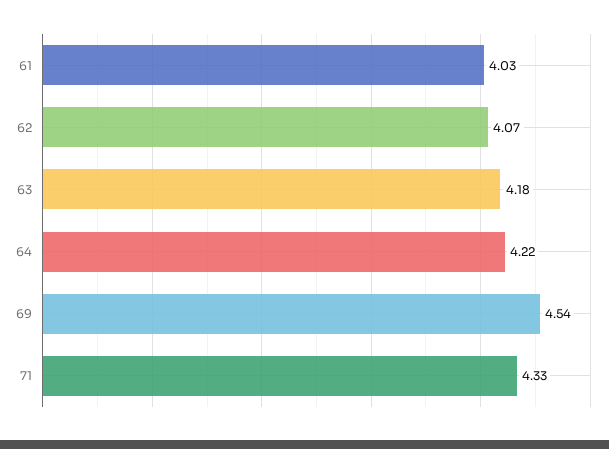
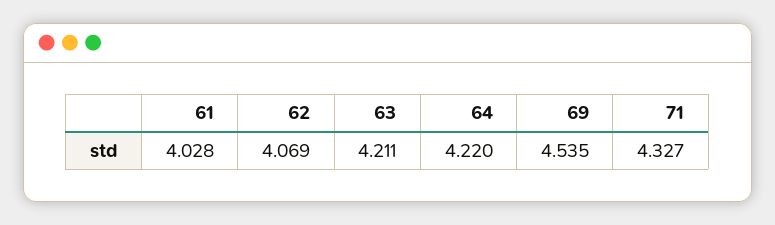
  {
    "61": 4.028,
    "62": 4.069,
-   "63": 4.18,
+   "63": 4.211,
    "64": 4.22,
    "69": 4.535,
    "71": 4.327
  }

